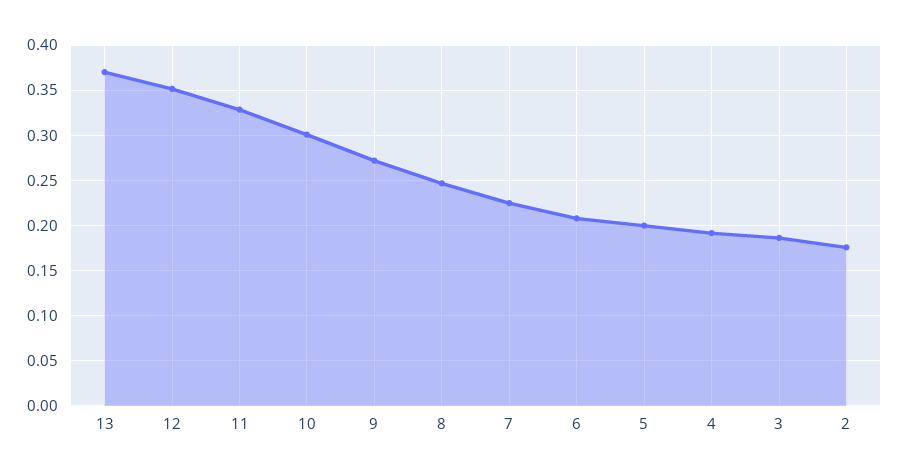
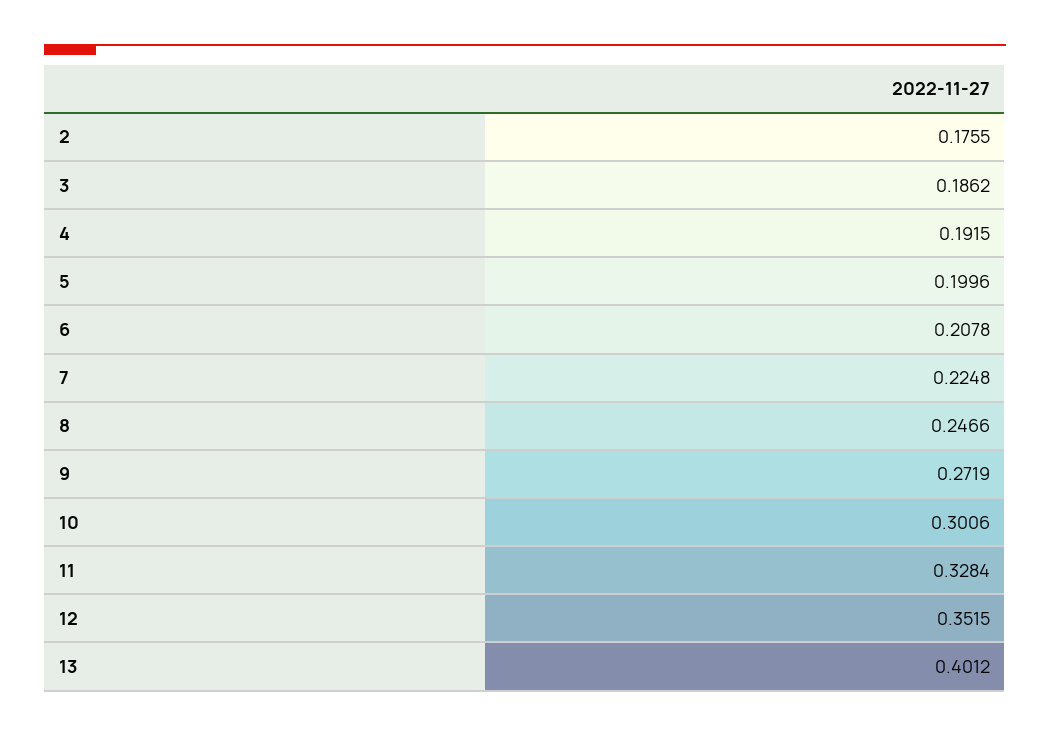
  {
-   "13": 0.37,
+   "13": 0.4012,
    "12": 0.3515,
    "11": 0.3284,
    "10": 0.3006,
    "9": 0.2719,
    "8": 0.2466,
    "7": 0.2248,
    "6": 0.2078,
    "5": 0.1996,
    "4": 0.1915,
    "3": 0.1862,
    "2": 0.1755
  }

